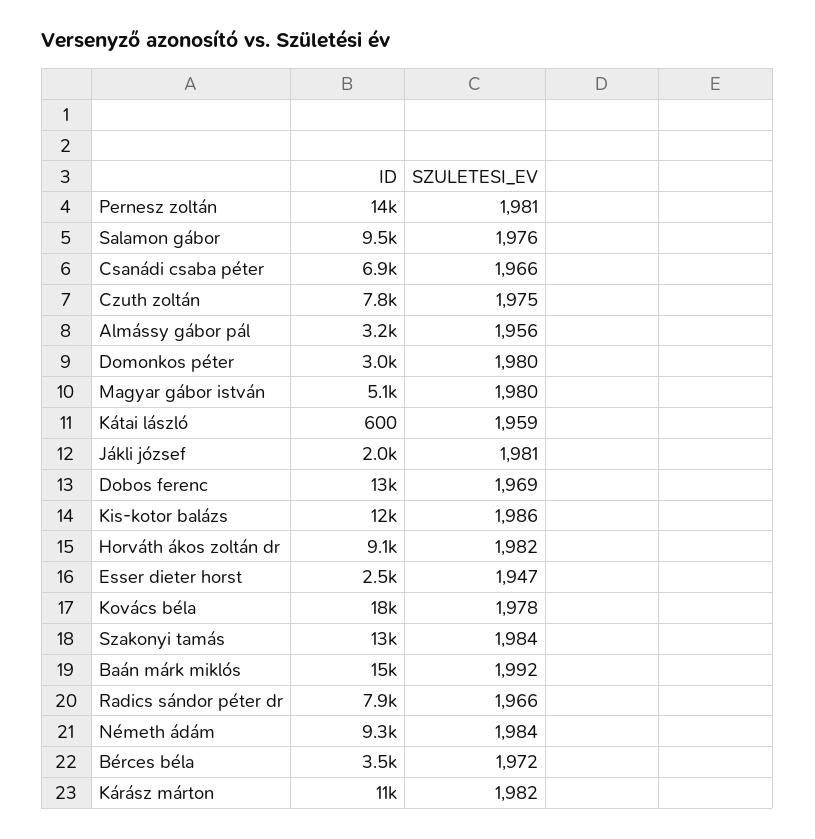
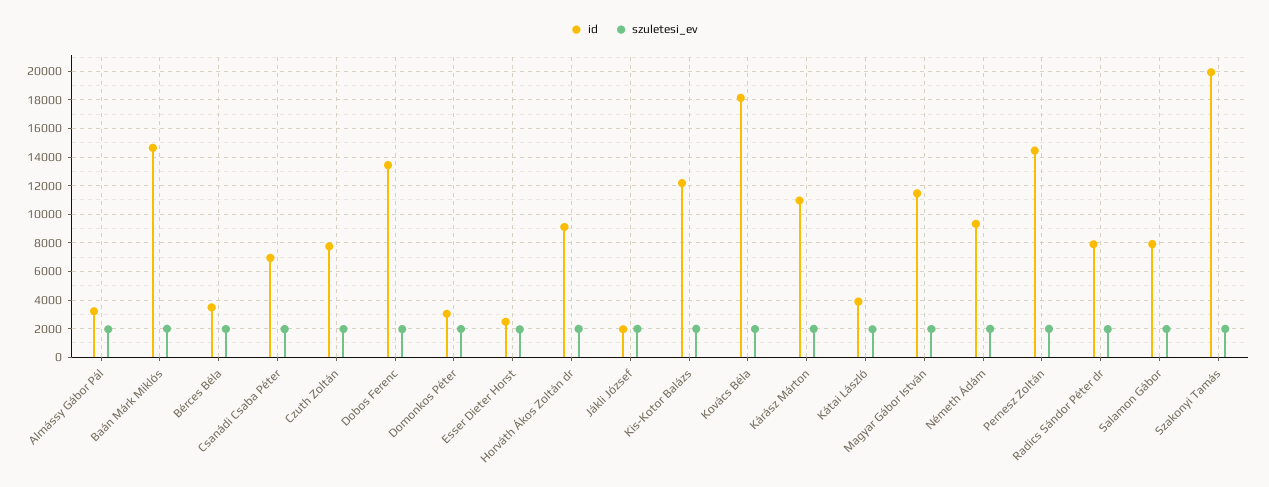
  {
    "ID": {
      "Pernesz zoltán": 14000,
-     "Salamon gábor": 9500,
+     "Salamon gábor": 8000,
      "Csanádi csaba péter": 6900,
      "Czuth zoltán": 7800,
      "Almássy gábor pál": 3200,
      "Domonkos péter": 3000,
-     "Magyar gábor istván": 5100,
+     "Magyar gábor istván": 11500,
-     "Kátai lászló": 600,
+     "Kátai lászló": 4000,
      "Jákli józsef": 2000,
      "Dobos ferenc": 13000,
      "Kis-kotor balázs": 12000,
      "Horváth ákos zoltán dr": 9100,
      "Esser dieter horst": 2500,
      "Kovács béla": 18000,
-     "Szakonyi tamás": 13000,
+     "Szakonyi tamás": 20000,
      "Baán márk miklós": 15000,
      "Radics sándor péter dr": 7900,
      "Németh ádám": 9300,
      "Bérces béla": 3500,
      "Kárász márton": 11000
    },
    "SZULETESI_EV": {
      "Pernesz zoltán": 1981,
      "Salamon gábor": 1976,
      "Csanádi csaba péter": 1966,
      "Czuth zoltán": 1975,
      "Almássy gábor pál": 1956,
      "Domonkos péter": 1980,
      "Magyar gábor istván": 1980,
      "Kátai lászló": 1959,
      "Jákli józsef": 1981,
      "Dobos ferenc": 1969,
      "Kis-kotor balázs": 1986,
      "Horváth ákos zoltán dr": 1982,
      "Esser dieter horst": 1947,
      "Kovács béla": 1978,
      "Szakonyi tamás": 1984,
      "Baán márk miklós": 1992,
      "Radics sándor péter dr": 1966,
      "Németh ádám": 1984,
      "Bérces béla": 1972,
      "Kárász márton": 1982
    }
  }

